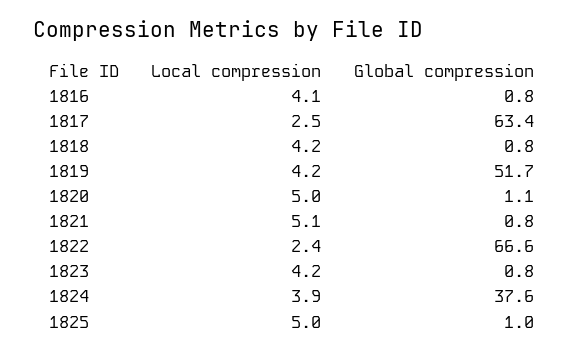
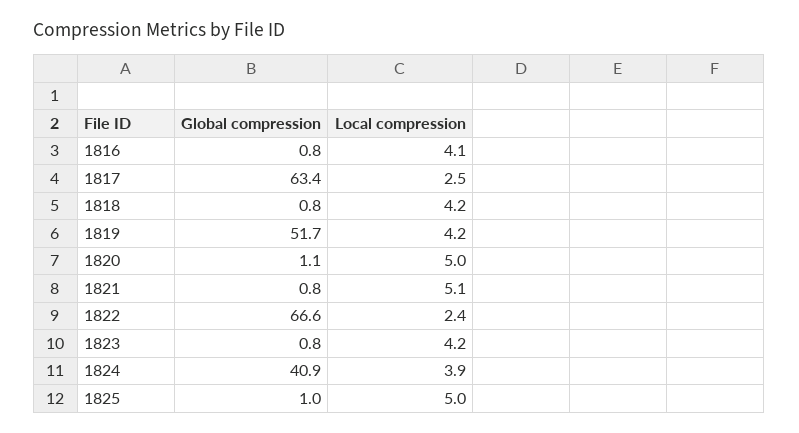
  {
    "Local compression": {
      "1816": 4.1,
      "1817": 2.5,
      "1818": 4.2,
      "1819": 4.2,
      "1820": 5,
      "1821": 5.1,
      "1822": 2.4,
      "1823": 4.2,
      "1824": 3.9,
      "1825": 5
    },
    "Global compression": {
      "1816": 0.8,
      "1817": 63.4,
      "1818": 0.8,
      "1819": 51.7,
      "1820": 1.1,
      "1821": 0.8,
      "1822": 66.6,
      "1823": 0.8,
-     "1824": 37.6,
+     "1824": 40.9,
      "1825": 1
    }
  }

